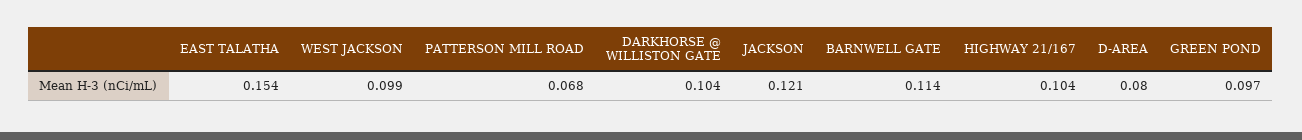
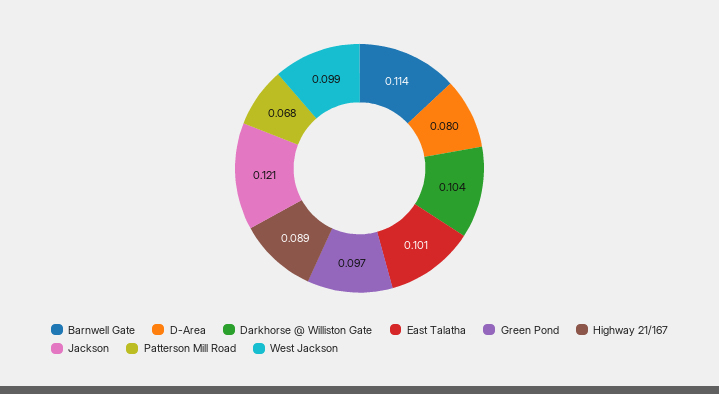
  {
-   "EAST TALATHA": 0.154,
+   "EAST TALATHA": 0.101,
    "WEST JACKSON": 0.099,
    "PATTERSON MILL ROAD": 0.068,
    "DARKHORSE @ WILLISTON GATE": 0.104,
    "JACKSON": 0.121,
    "BARNWELL GATE": 0.114,
-   "HIGHWAY 21/167": 0.104,
+   "HIGHWAY 21/167": 0.089,
    "D-AREA": 0.08,
    "GREEN POND": 0.097
  }

